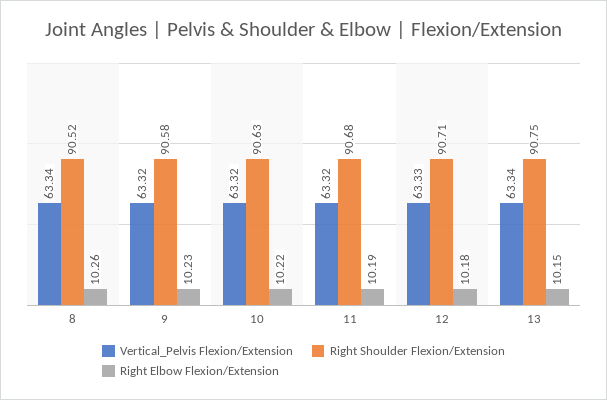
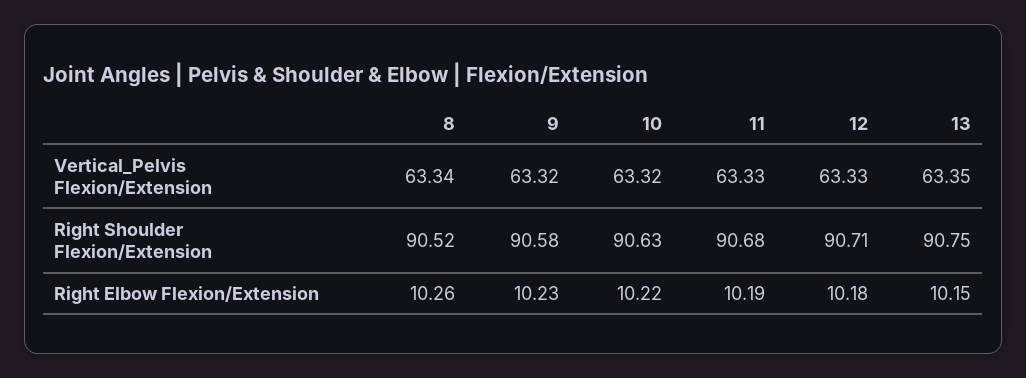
  {
    "Vertical_Pelvis Flexion/Extension": {
      "8": 63.34,
      "9": 63.32,
      "10": 63.32,
-     "11": 63.32,
+     "11": 63.33,
      "12": 63.33,
-     "13": 63.34
+     "13": 63.35
    },
    "Right Shoulder Flexion/Extension": {
      "8": 90.52,
      "9": 90.58,
      "10": 90.63,
      "11": 90.68,
      "12": 90.71,
      "13": 90.75
    },
    "Right Elbow Flexion/Extension": {
      "8": 10.26,
      "9": 10.23,
      "10": 10.22,
      "11": 10.19,
      "12": 10.18,
      "13": 10.15
    }
  }

